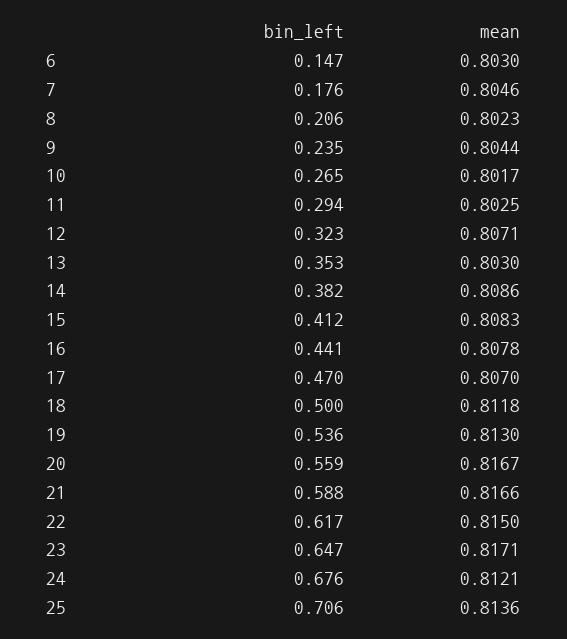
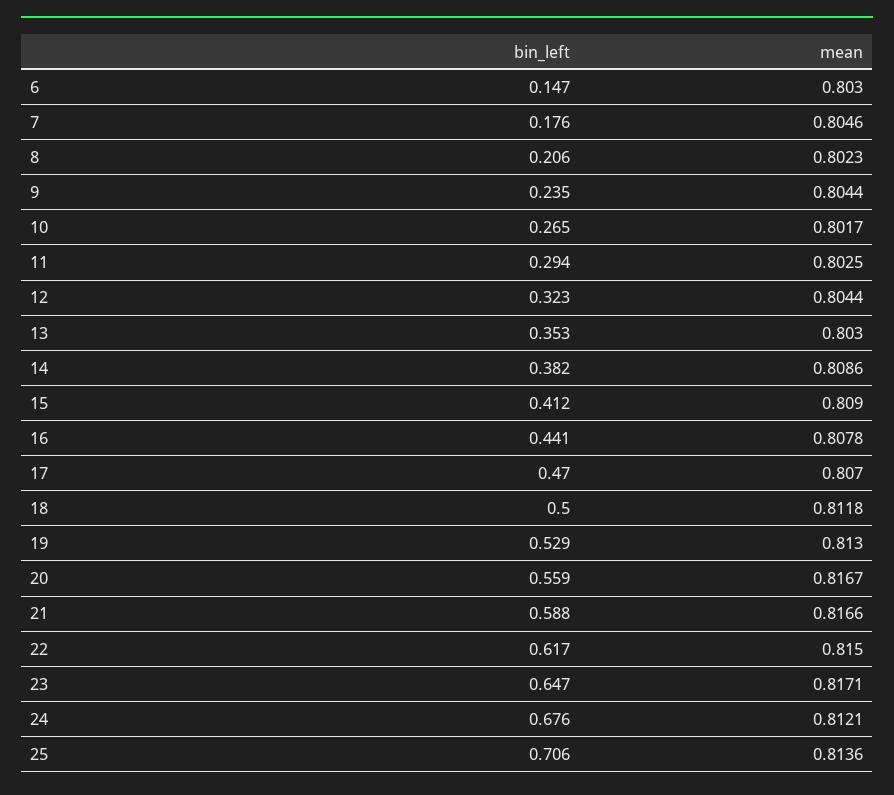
  {
    "bin_left": {
      "6": 0.147,
      "7": 0.176,
      "8": 0.206,
      "9": 0.235,
      "10": 0.265,
      "11": 0.294,
      "12": 0.323,
      "13": 0.353,
      "14": 0.382,
      "15": 0.412,
      "16": 0.441,
      "17": 0.47,
      "18": 0.5,
-     "19": 0.536,
+     "19": 0.529,
      "20": 0.559,
      "21": 0.588,
      "22": 0.617,
      "23": 0.647,
      "24": 0.676,
      "25": 0.706
    },
    "mean": {
      "6": 0.803,
      "7": 0.8046,
      "8": 0.8023,
      "9": 0.8044,
      "10": 0.8017,
      "11": 0.8025,
-     "12": 0.8071,
+     "12": 0.8044,
      "13": 0.803,
      "14": 0.8086,
-     "15": 0.8083,
+     "15": 0.809,
      "16": 0.8078,
      "17": 0.807,
      "18": 0.8118,
      "19": 0.813,
      "20": 0.8167,
      "21": 0.8166,
      "22": 0.815,
      "23": 0.8171,
      "24": 0.8121,
      "25": 0.8136
    }
  }

